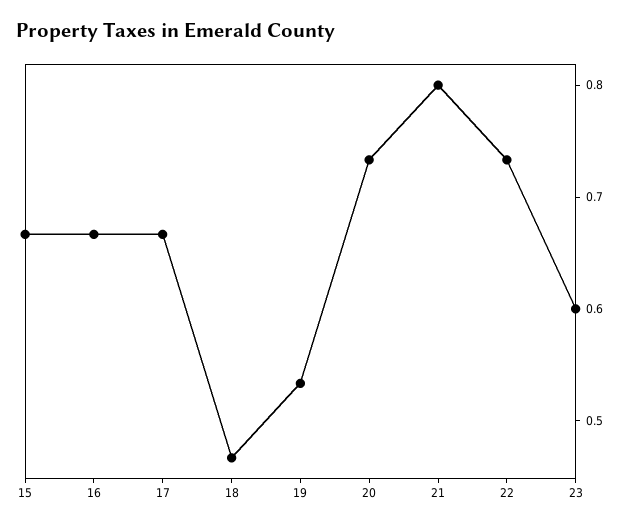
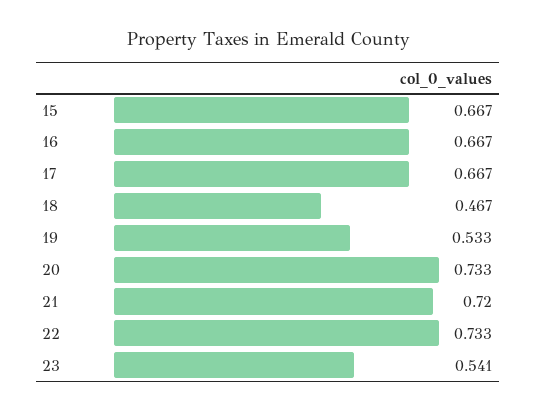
  {
    "15": 0.667,
    "16": 0.667,
    "17": 0.667,
    "18": 0.467,
    "19": 0.533,
    "20": 0.733,
-   "21": 0.8,
+   "21": 0.72,
    "22": 0.733,
-   "23": 0.6
+   "23": 0.541
  }

